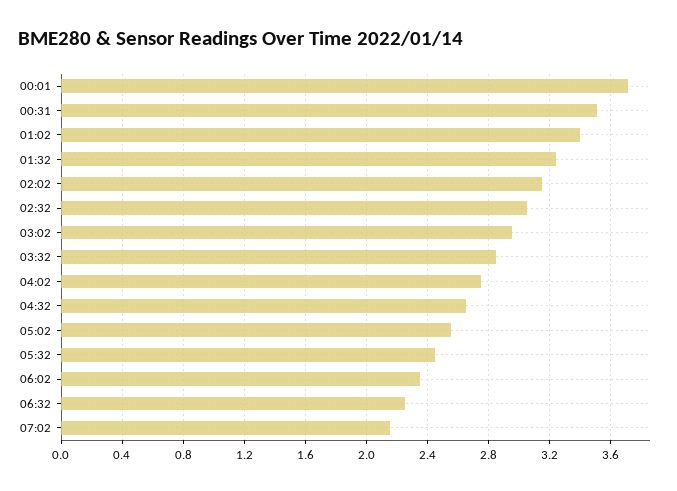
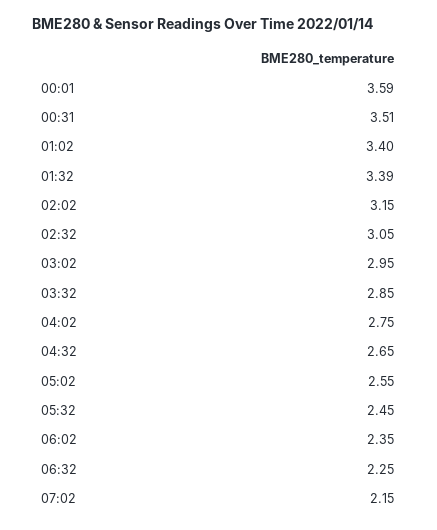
  {
-   "00:01": 3.7,
+   "00:01": 3.59,
    "00:31": 3.51,
    "01:02": 3.4,
-   "01:32": 3.25,
+   "01:32": 3.39,
    "02:02": 3.15,
    "02:32": 3.05,
    "03:02": 2.95,
    "03:32": 2.85,
    "04:02": 2.75,
    "04:32": 2.65,
    "05:02": 2.55,
    "05:32": 2.45,
    "06:02": 2.35,
    "06:32": 2.25,
    "07:02": 2.15
  }

